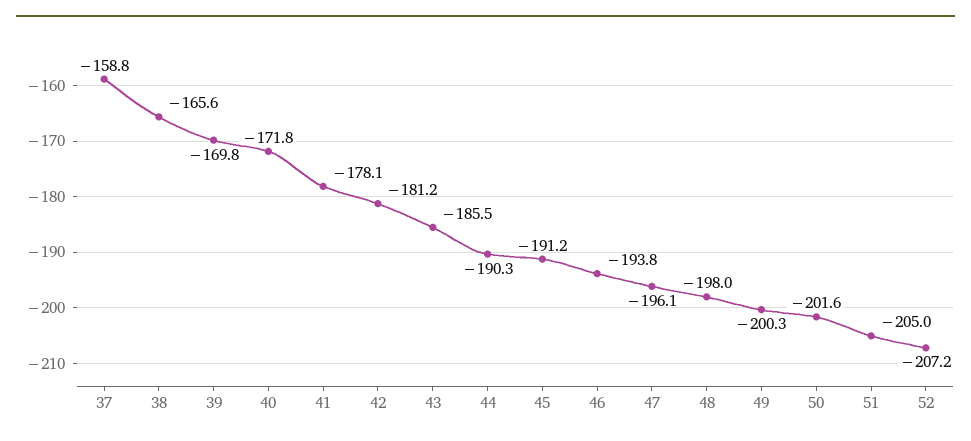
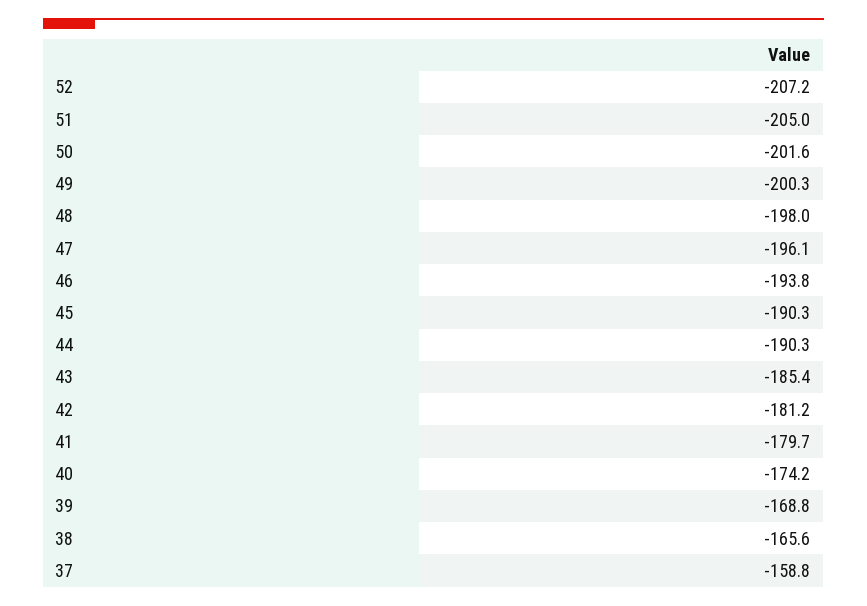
  {
    "37": -158.8,
    "38": -165.6,
-   "39": -169.8,
+   "39": -168.8,
-   "40": -171.8,
+   "40": -174.2,
-   "41": -178.1,
+   "41": -179.7,
    "42": -181.2,
-   "43": -185.5,
+   "43": -185.4,
    "44": -190.3,
-   "45": -191.2,
+   "45": -190.3,
    "46": -193.8,
    "47": -196.1,
    "48": -198,
    "49": -200.3,
    "50": -201.6,
    "51": -205,
    "52": -207.2
  }

